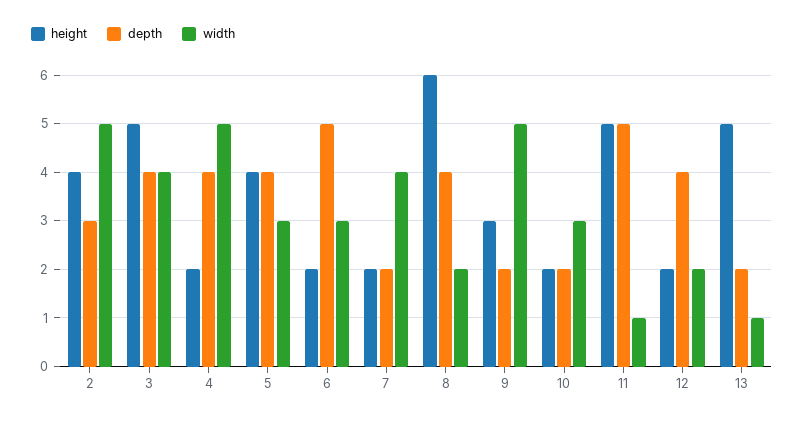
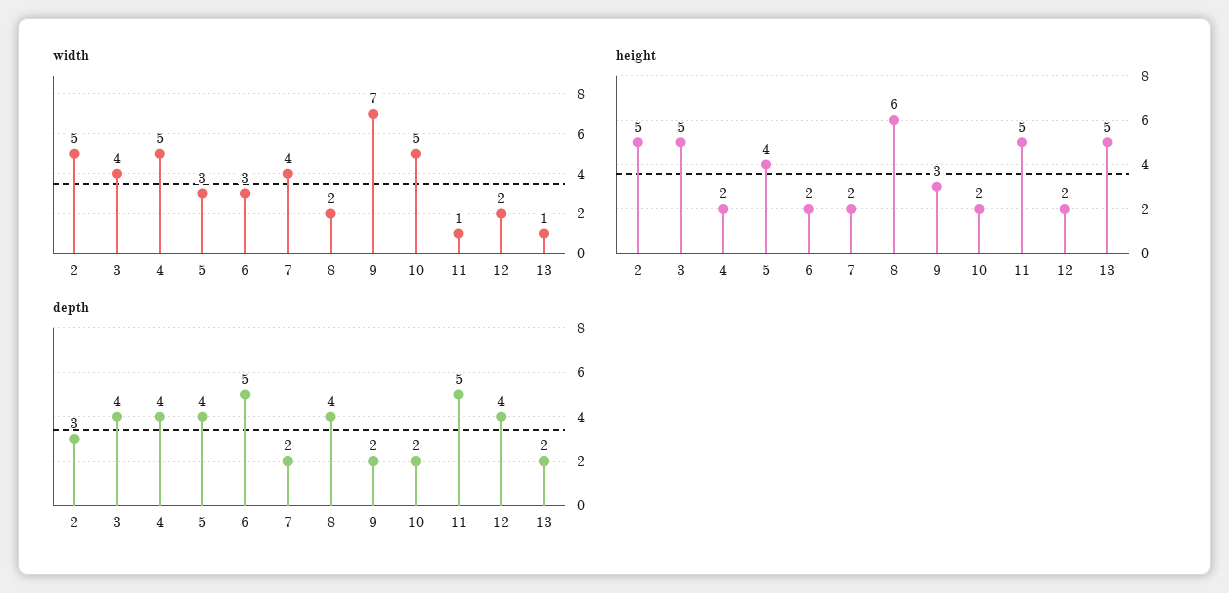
  {
    "height": {
-     "2": 4,
+     "2": 5,
      "3": 5,
      "4": 2,
      "5": 4,
      "6": 2,
      "7": 2,
      "8": 6,
      "9": 3,
      "10": 2,
      "11": 5,
      "12": 2,
      "13": 5
    },
    "depth": {
      "2": 3,
      "3": 4,
      "4": 4,
      "5": 4,
      "6": 5,
      "7": 2,
      "8": 4,
      "9": 2,
      "10": 2,
      "11": 5,
      "12": 4,
      "13": 2
    },
    "width": {
      "2": 5,
      "3": 4,
      "4": 5,
      "5": 3,
      "6": 3,
      "7": 4,
      "8": 2,
-     "9": 5,
+     "9": 7,
-     "10": 3,
+     "10": 5,
      "11": 1,
      "12": 2,
      "13": 1
    }
  }

